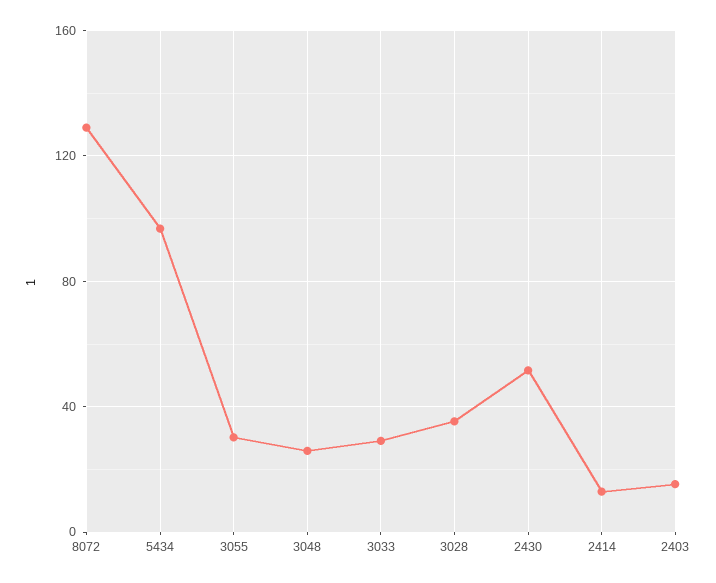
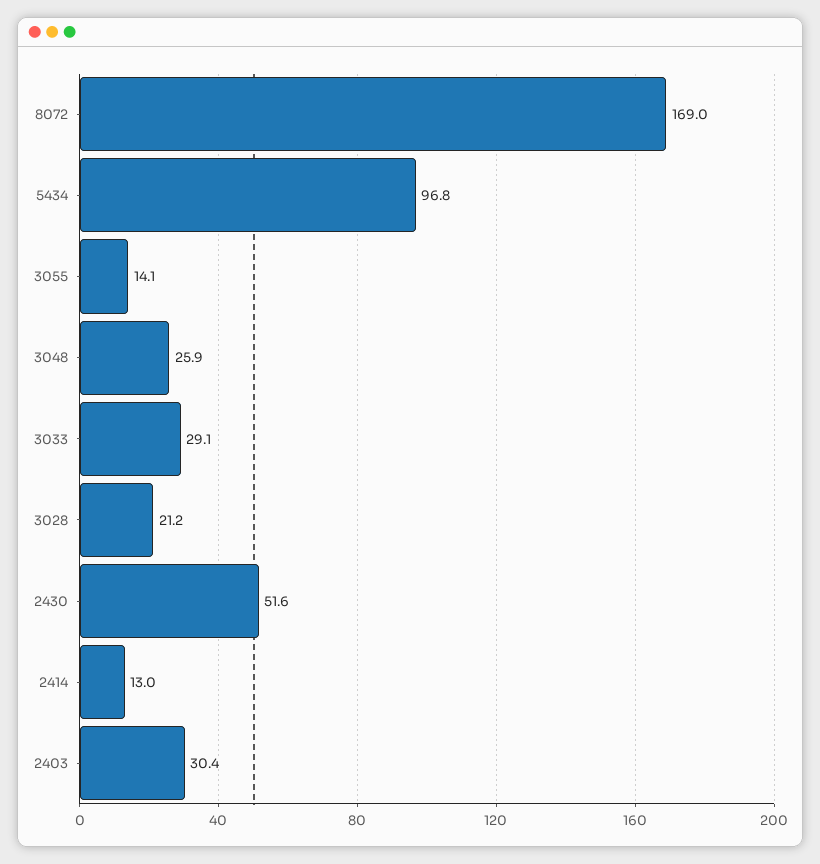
  {
-   "8072": 130,
+   "8072": 169,
    "5434": 96.8,
-   "3055": 30,
+   "3055": 14.1,
    "3048": 25.9,
    "3033": 29.1,
-   "3028": 35,
+   "3028": 21.2,
    "2430": 51.6,
    "2414": 13,
-   "2403": 15
+   "2403": 30.4
  }

